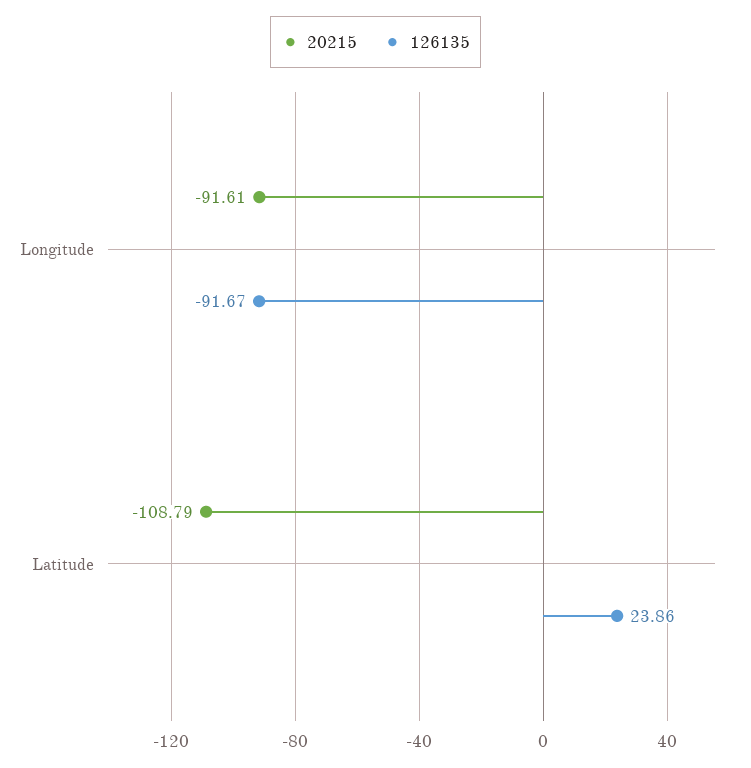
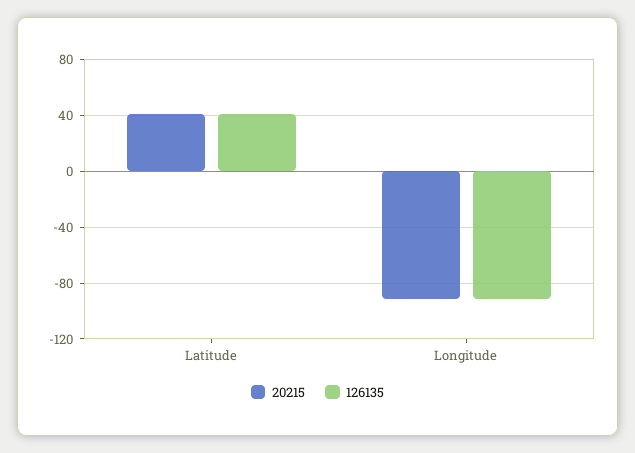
  {
    "20215": {
      "Longitude": -91.61,
-     "Latitude": -108.79
+     "Latitude": 40
    },
    "126135": {
      "Longitude": -91.67,
-     "Latitude": 23.86
+     "Latitude": 40
    }
  }

